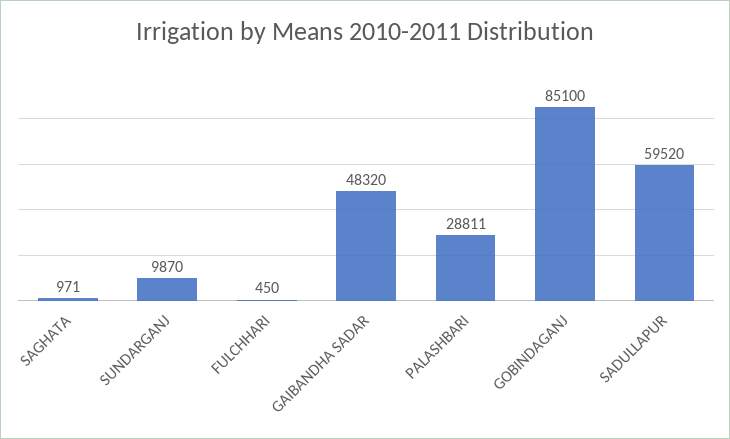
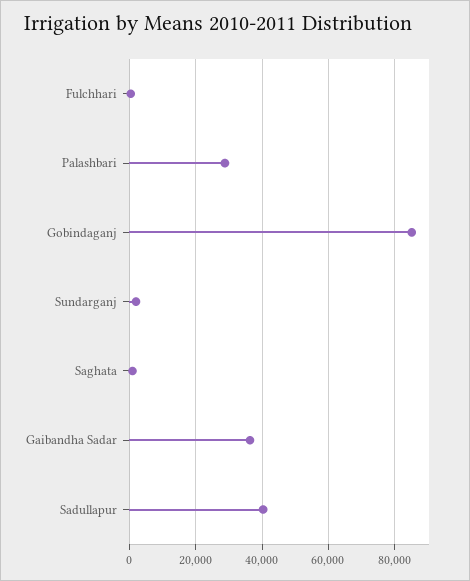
  {
    "SAGHATA": 971,
-   "SUNDARGANJ": 9870,
+   "SUNDARGANJ": 2000,
    "FULCHHARI": 450,
-   "GAIBANDHA SADAR": 48320,
+   "GAIBANDHA SADAR": 36000,
    "PALASHBARI": 28811,
    "GOBINDAGANJ": 85100,
-   "SADULLAPUR": 59520
+   "SADULLAPUR": 40000
  }

